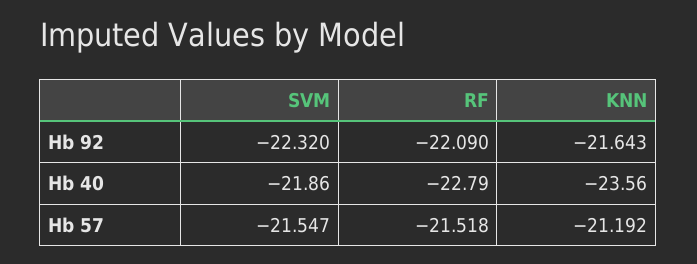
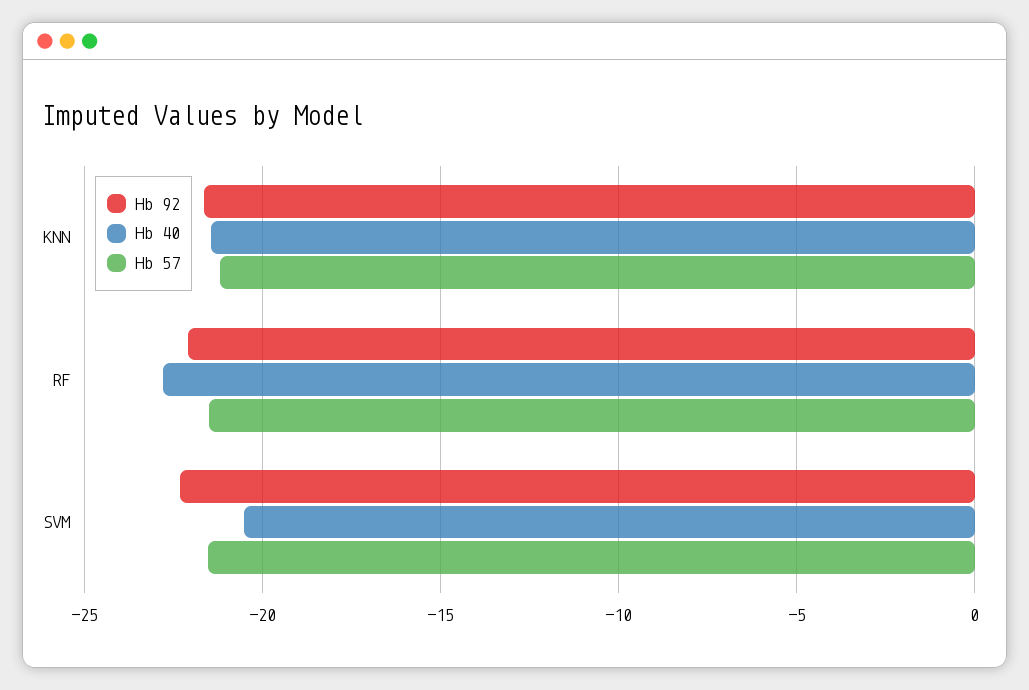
  {
    "Hb 92": {
      "SVM": -22.32,
      "RF": -22.09,
      "KNN": -21.643
    },
    "Hb 40": {
-     "SVM": -21.86,
+     "SVM": -20.5,
      "RF": -22.79,
-     "KNN": -23.56
+     "KNN": -21.5
    },
    "Hb 57": {
      "SVM": -21.547,
      "RF": -21.518,
      "KNN": -21.192
    }
  }

